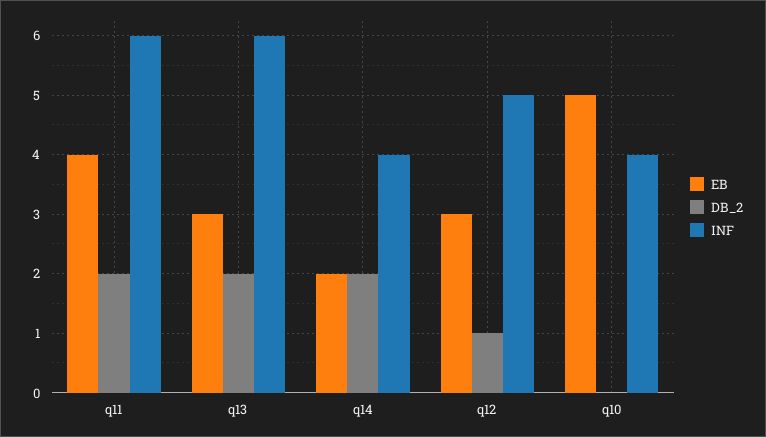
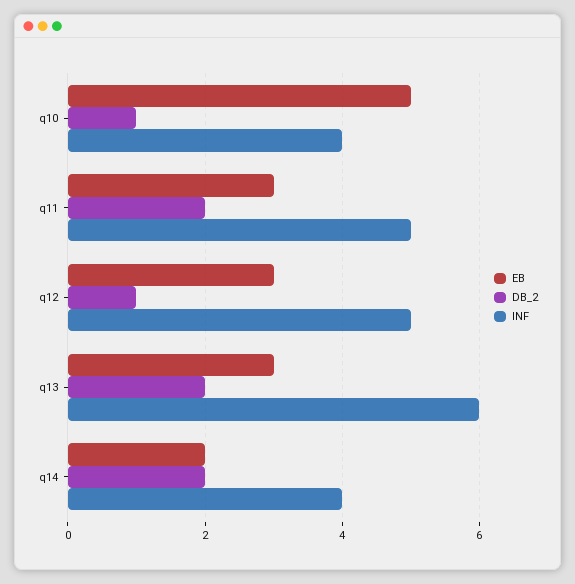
  {
    "EB": {
-     "q11": 4,
+     "q11": 3,
      "q13": 3,
      "q14": 2,
      "q12": 3,
      "q10": 5
    },
    "DB_2": {
      "q11": 2,
      "q13": 2,
      "q14": 2,
      "q12": 1,
-     "q10": 0
+     "q10": 1
    },
    "INF": {
-     "q11": 6,
+     "q11": 5,
      "q13": 6,
      "q14": 4,
      "q12": 5,
      "q10": 4
    }
  }

